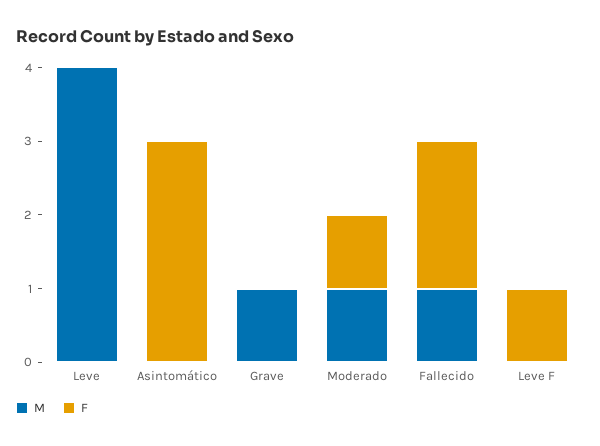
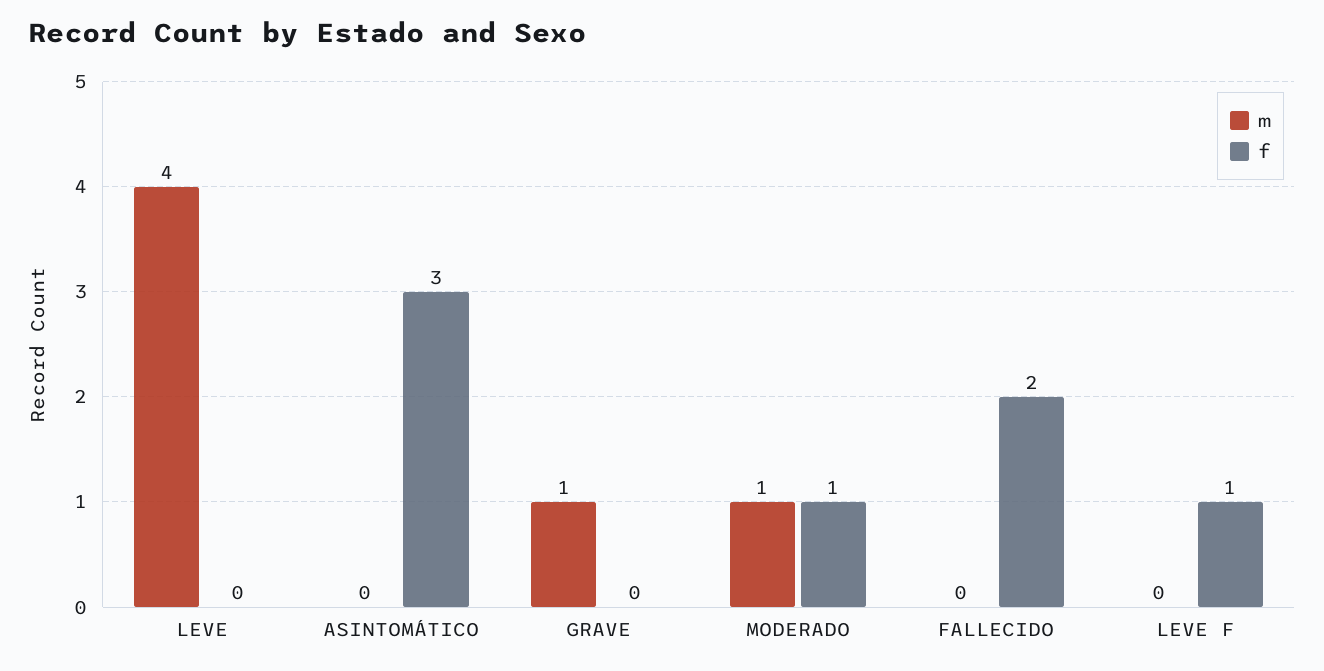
  {
    "M": {
      "Leve": 4,
      "Asintomático": 0,
      "Grave": 1,
      "Moderado": 1,
-     "Fallecido": 1,
+     "Fallecido": 0,
      "Leve F": 0
    },
    "F": {
      "Leve": 0,
      "Asintomático": 3,
      "Grave": 0,
      "Moderado": 1,
      "Fallecido": 2,
      "Leve F": 1
    }
  }

